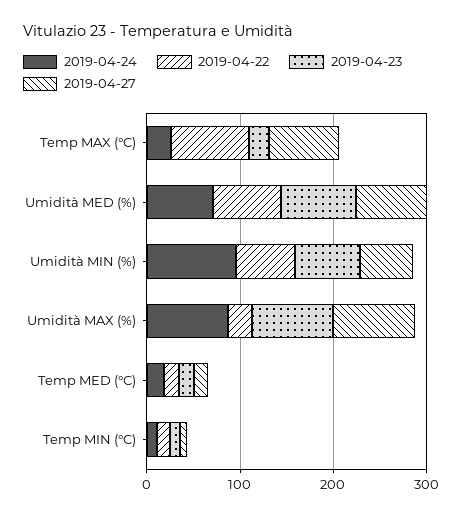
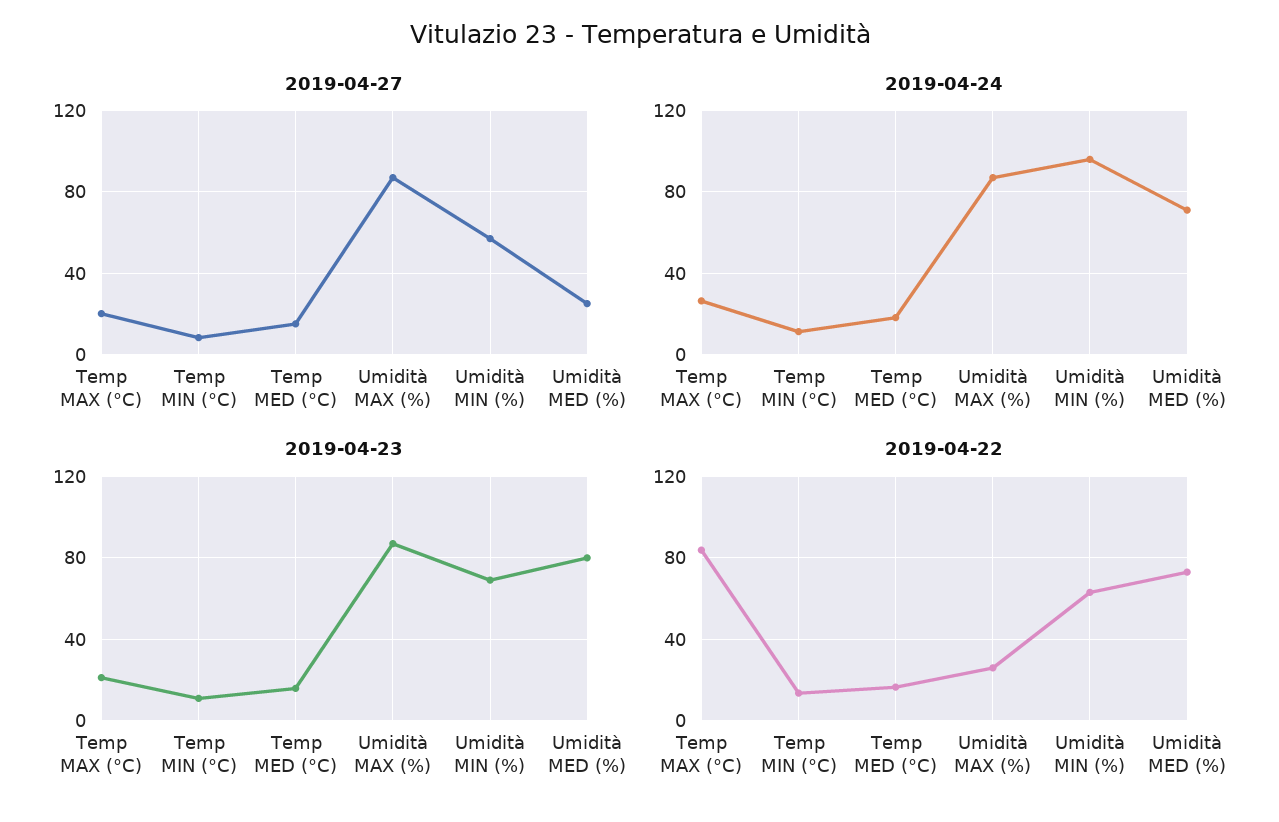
  {
    "2019-04-24": {
      "Temp MAX (°C)": 25,
      "Umidità MED (%)": 70,
      "Umidità MIN (%)": 95,
      "Umidità MAX (%)": 85,
      "Temp MED (°C)": 20,
      "Temp MIN (°C)": 10
    },
    "2019-04-22": {
      "Temp MAX (°C)": 85,
      "Umidità MED (%)": 75,
      "Umidità MIN (%)": 65,
      "Umidità MAX (%)": 25,
      "Temp MED (°C)": 15,
      "Temp MIN (°C)": 15
    },
    "2019-04-23": {
      "Temp MAX (°C)": 20,
      "Umidità MED (%)": 80,
      "Umidità MIN (%)": 70,
      "Umidità MAX (%)": 85,
      "Temp MED (°C)": 15,
      "Temp MIN (°C)": 10
    },
    "2019-04-27": {
-     "Temp MAX (°C)": 80,
+     "Temp MAX (°C)": 20,
-     "Umidità MED (%)": 80,
+     "Umidità MED (%)": 25,
      "Umidità MIN (%)": 55,
      "Umidità MAX (%)": 85,
      "Temp MED (°C)": 15,
      "Temp MIN (°C)": 10
    }
  }

